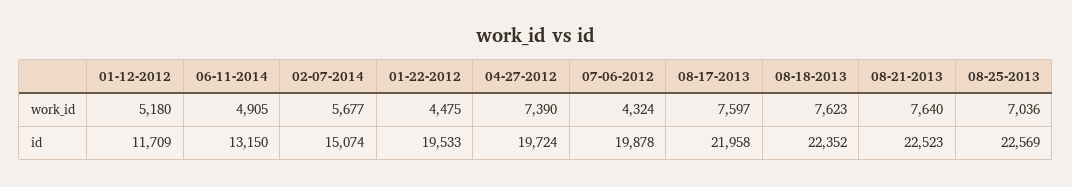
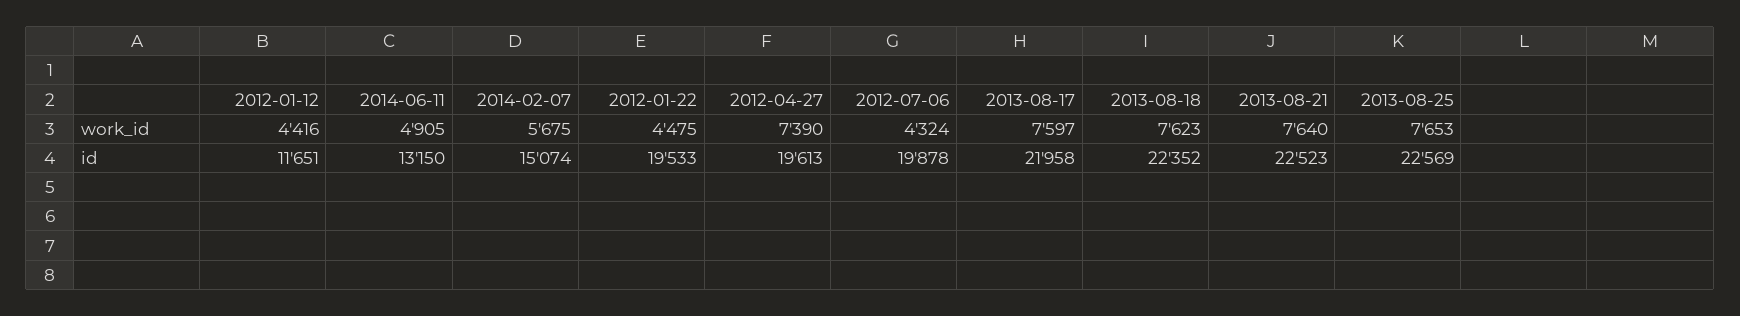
  {
    "01-12-2012": {
-     "work_id": 5180,
+     "work_id": 4416,
-     "id": 11709
+     "id": 11651
    },
    "06-11-2014": {
      "work_id": 4905,
      "id": 13150
    },
    "02-07-2014": {
-     "work_id": 5677,
+     "work_id": 5675,
      "id": 15074
    },
    "01-22-2012": {
      "work_id": 4475,
      "id": 19533
    },
    "04-27-2012": {
      "work_id": 7390,
-     "id": 19724
+     "id": 19613
    },
    "07-06-2012": {
      "work_id": 4324,
      "id": 19878
    },
    "08-17-2013": {
      "work_id": 7597,
      "id": 21958
    },
    "08-18-2013": {
      "work_id": 7623,
      "id": 22352
    },
    "08-21-2013": {
      "work_id": 7640,
      "id": 22523
    },
    "08-25-2013": {
-     "work_id": 7036,
+     "work_id": 7653,
      "id": 22569
    }
  }

